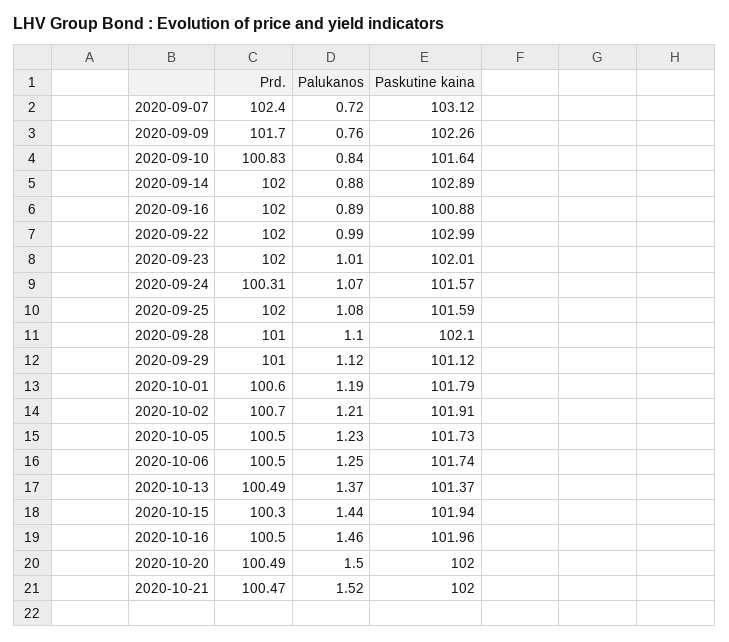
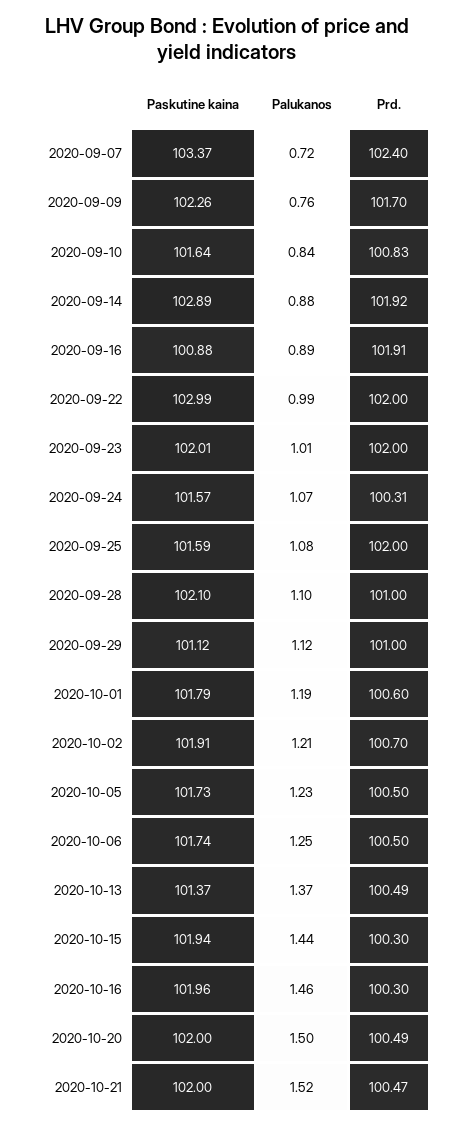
  {
    "Prd.": {
      "2020-09-07": 102.4,
      "2020-09-09": 101.7,
      "2020-09-10": 100.83,
-     "2020-09-14": 102,
+     "2020-09-14": 101.92,
-     "2020-09-16": 102,
+     "2020-09-16": 101.91,
      "2020-09-22": 102,
      "2020-09-23": 102,
      "2020-09-24": 100.31,
      "2020-09-25": 102,
      "2020-09-28": 101,
      "2020-09-29": 101,
      "2020-10-01": 100.6,
      "2020-10-02": 100.7,
      "2020-10-05": 100.5,
      "2020-10-06": 100.5,
      "2020-10-13": 100.49,
      "2020-10-15": 100.3,
-     "2020-10-16": 100.5,
+     "2020-10-16": 100.3,
      "2020-10-20": 100.49,
      "2020-10-21": 100.47
    },
    "Palukanos": {
      "2020-09-07": 0.72,
      "2020-09-09": 0.76,
      "2020-09-10": 0.84,
      "2020-09-14": 0.88,
      "2020-09-16": 0.89,
      "2020-09-22": 0.99,
      "2020-09-23": 1.01,
      "2020-09-24": 1.07,
      "2020-09-25": 1.08,
      "2020-09-28": 1.1,
      "2020-09-29": 1.12,
      "2020-10-01": 1.19,
      "2020-10-02": 1.21,
      "2020-10-05": 1.23,
      "2020-10-06": 1.25,
      "2020-10-13": 1.37,
      "2020-10-15": 1.44,
      "2020-10-16": 1.46,
      "2020-10-20": 1.5,
      "2020-10-21": 1.52
    },
    "Paskutine kaina": {
-     "2020-09-07": 103.12,
+     "2020-09-07": 103.37,
      "2020-09-09": 102.26,
      "2020-09-10": 101.64,
      "2020-09-14": 102.89,
      "2020-09-16": 100.88,
      "2020-09-22": 102.99,
      "2020-09-23": 102.01,
      "2020-09-24": 101.57,
      "2020-09-25": 101.59,
      "2020-09-28": 102.1,
      "2020-09-29": 101.12,
      "2020-10-01": 101.79,
      "2020-10-02": 101.91,
      "2020-10-05": 101.73,
      "2020-10-06": 101.74,
      "2020-10-13": 101.37,
      "2020-10-15": 101.94,
      "2020-10-16": 101.96,
      "2020-10-20": 102,
      "2020-10-21": 102
    }
  }

